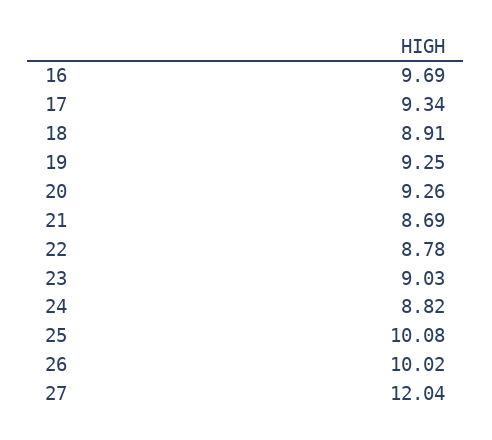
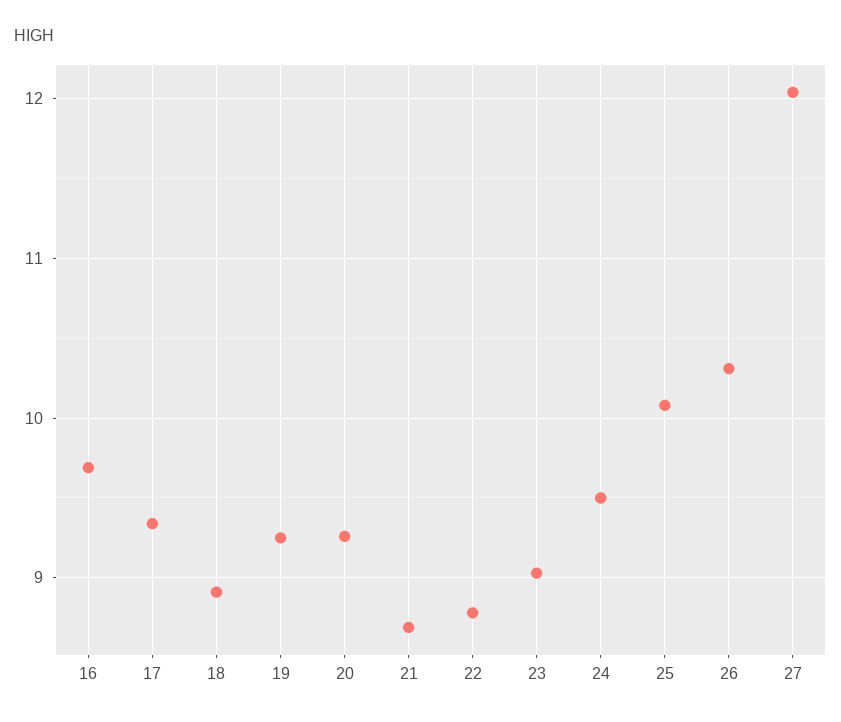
  {
    "16": 9.69,
    "17": 9.34,
    "18": 8.91,
    "19": 9.25,
    "20": 9.26,
    "21": 8.69,
    "22": 8.78,
    "23": 9.03,
-   "24": 8.82,
+   "24": 9.5,
    "25": 10.08,
-   "26": 10.02,
+   "26": 10.3,
    "27": 12.04
  }

